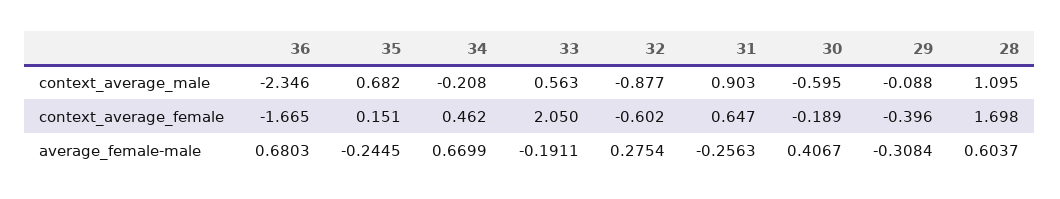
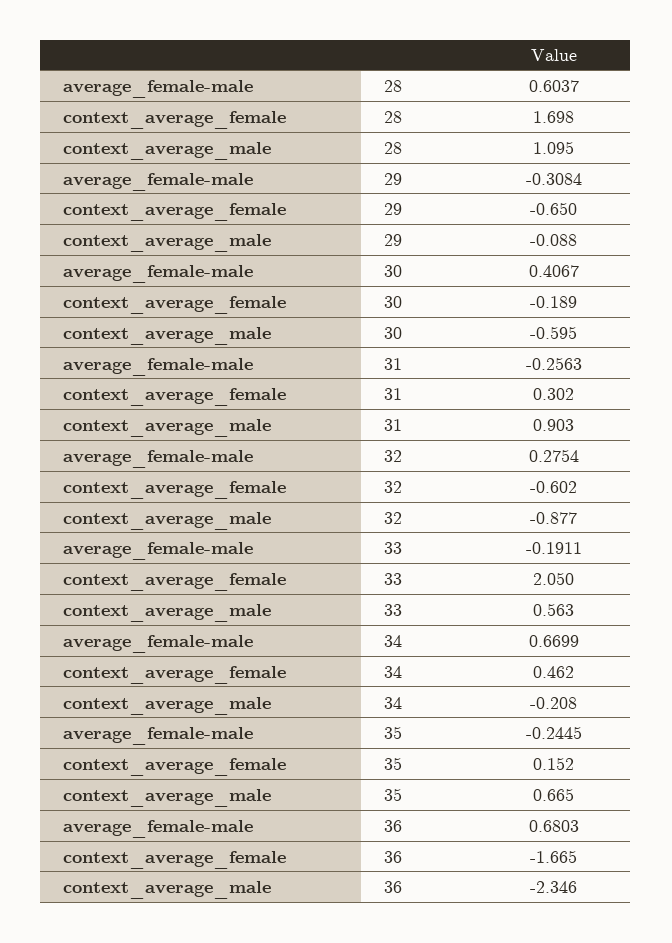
  {
    "36": {
      "context_average_male": -2.346,
      "context_average_female": -1.665,
      "average_female-male": 0.6803
    },
    "35": {
-     "context_average_male": 0.682,
+     "context_average_male": 0.665,
-     "context_average_female": 0.151,
+     "context_average_female": 0.152,
      "average_female-male": -0.2445
    },
    "34": {
      "context_average_male": -0.208,
      "context_average_female": 0.462,
      "average_female-male": 0.6699
    },
    "33": {
      "context_average_male": 0.563,
      "context_average_female": 2.05,
      "average_female-male": -0.1911
    },
    "32": {
      "context_average_male": -0.877,
      "context_average_female": -0.602,
      "average_female-male": 0.2754
    },
    "31": {
      "context_average_male": 0.903,
-     "context_average_female": 0.647,
+     "context_average_female": 0.302,
      "average_female-male": -0.2563
    },
    "30": {
      "context_average_male": -0.595,
      "context_average_female": -0.189,
      "average_female-male": 0.4067
    },
    "29": {
      "context_average_male": -0.088,
-     "context_average_female": -0.396,
+     "context_average_female": -0.65,
      "average_female-male": -0.3084
    },
    "28": {
      "context_average_male": 1.095,
      "context_average_female": 1.698,
      "average_female-male": 0.6037
    }
  }

